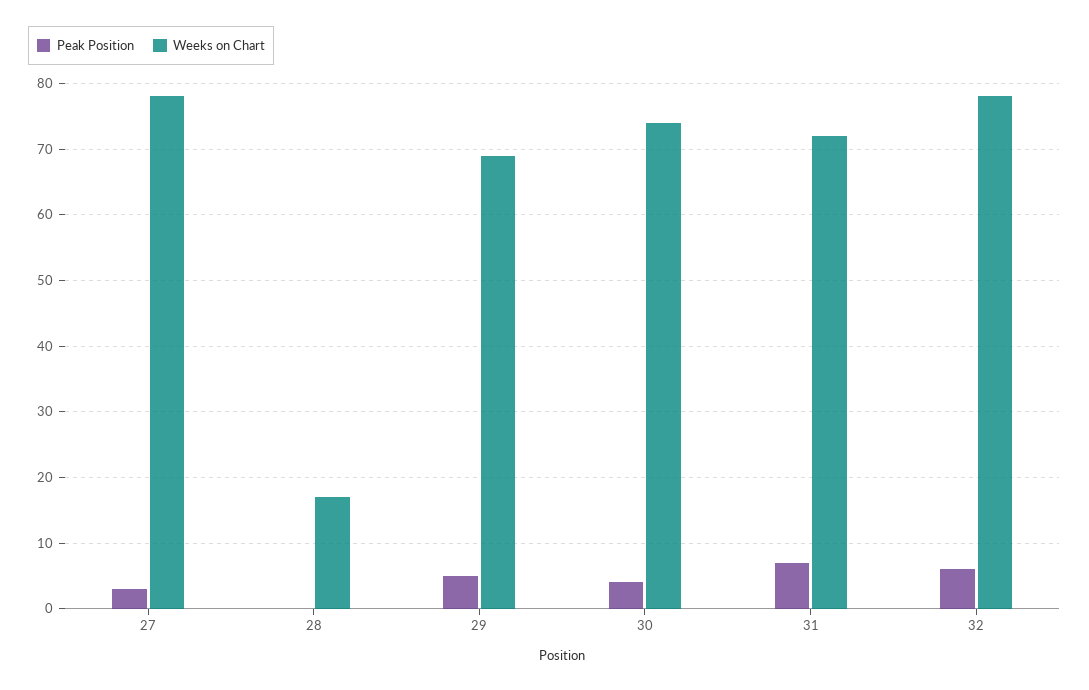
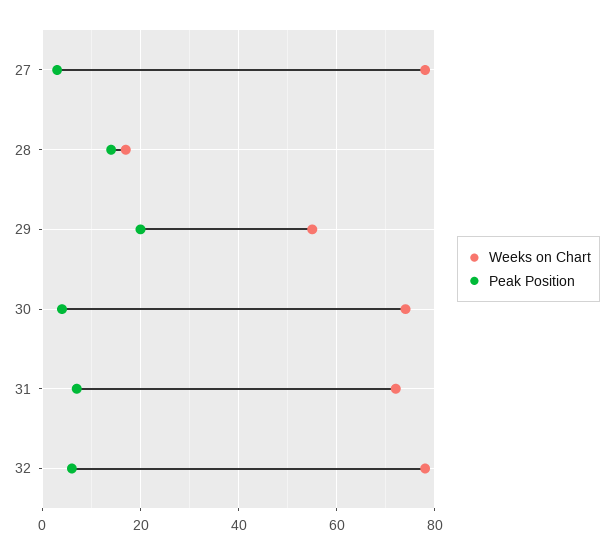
  {
    "Peak Position": {
      "27": 3,
-     "28": 0,
+     "28": 15,
-     "29": 5,
+     "29": 20,
      "30": 4,
      "31": 7,
      "32": 6
    },
    "Weeks on Chart": {
      "27": 78,
      "28": 17,
-     "29": 69,
+     "29": 55,
      "30": 74,
      "31": 72,
      "32": 78
    }
  }

